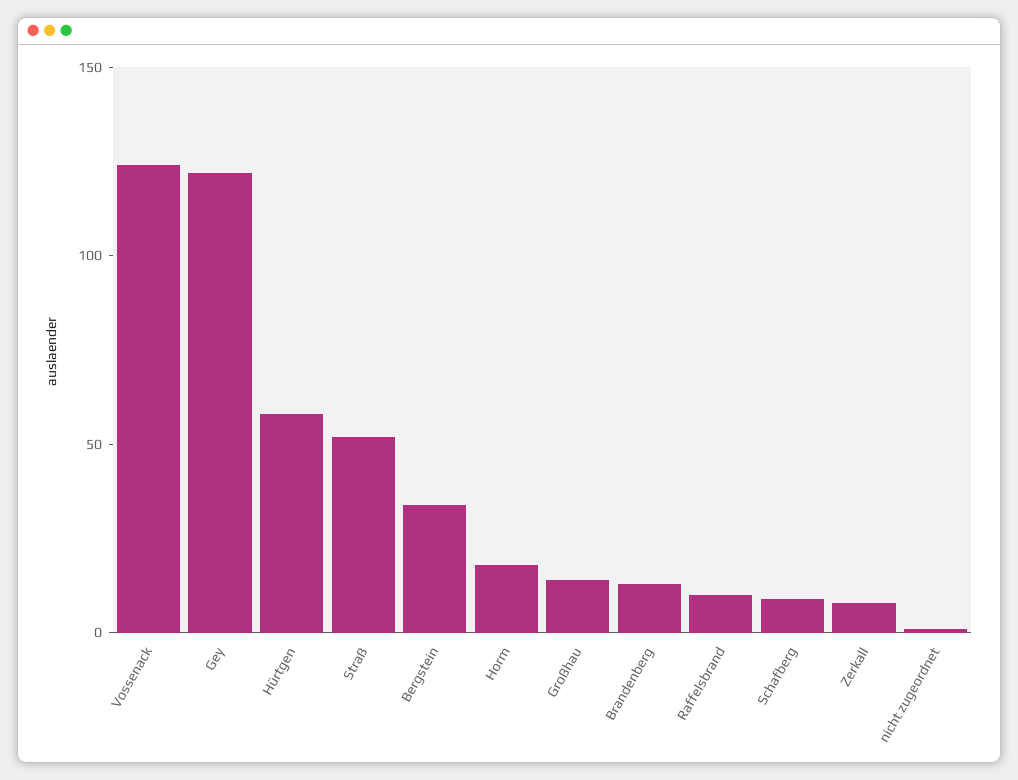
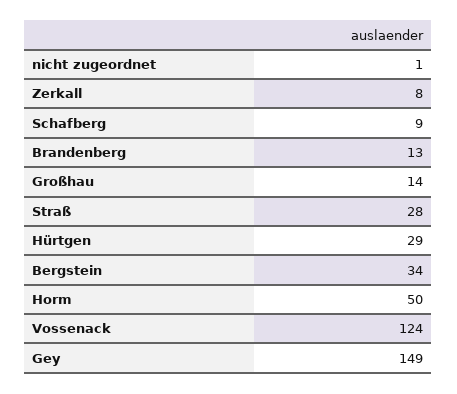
  {
    "Vossenack": 124,
-   "Gey": 120,
+   "Gey": 149,
-   "Hürtgen": 60,
+   "Hürtgen": 29,
-   "Straß": 50,
+   "Straß": 28,
    "Bergstein": 34,
-   "Horm": 20,
+   "Horm": 50,
    "Großhau": 14,
    "Brandenberg": 13,
-   "Raffelsbrand": 10,
    "Schafberg": 9,
    "Zerkall": 8,
    "nicht zugeordnet": 1
  }

